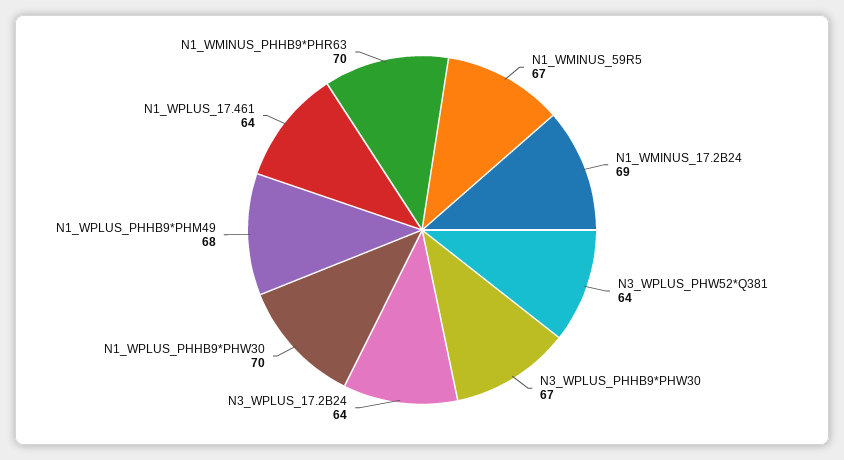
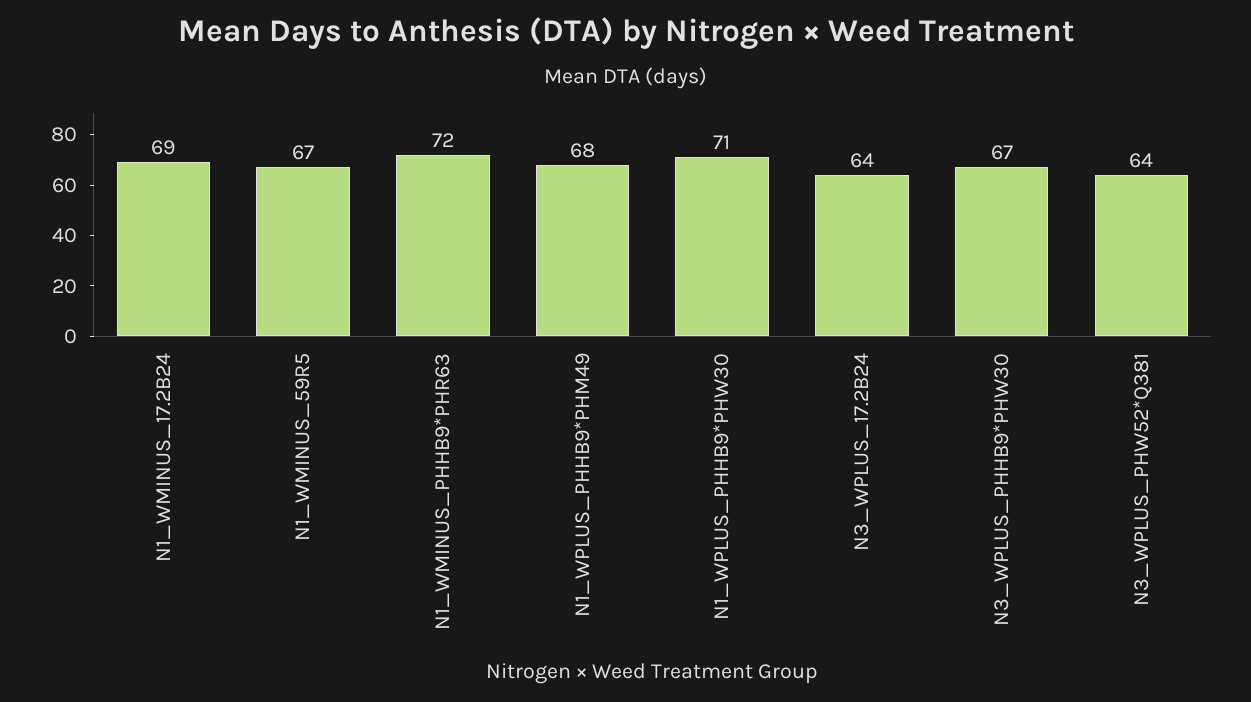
  {
    "N1_WMINUS_59R5": 67,
    "N1_WMINUS_17.2B24": 69,
    "N3_WPLUS_PHW52*Q381": 64,
    "N3_WPLUS_PHHB9*PHW30": 67,
    "N3_WPLUS_17.2B24": 64,
-   "N1_WPLUS_PHHB9*PHW30": 70,
+   "N1_WPLUS_PHHB9*PHW30": 71,
    "N1_WPLUS_PHHB9*PHM49": 68,
-   "N1_WPLUS_17.461": 64,
-   "N1_WMINUS_PHHB9*PHR63": 70
+   "N1_WMINUS_PHHB9*PHR63": 72
  }

